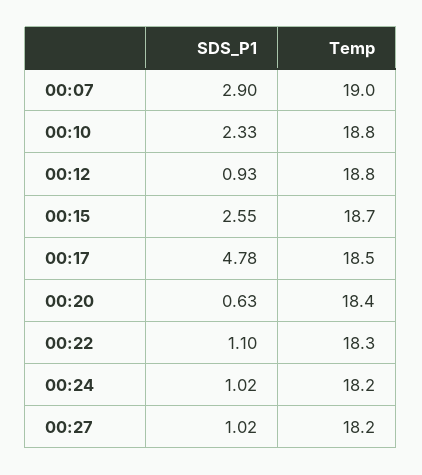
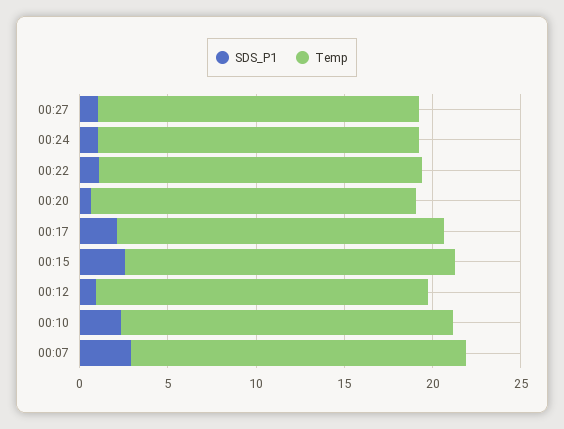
  {
    "SDS_P1": {
      "00:07": 2.9,
      "00:10": 2.33,
      "00:12": 0.93,
      "00:15": 2.55,
-     "00:17": 4.78,
+     "00:17": 2,
      "00:20": 0.63,
      "00:22": 1.1,
      "00:24": 1.02,
      "00:27": 1.02
    },
    "Temp": {
      "00:07": 19,
      "00:10": 18.8,
      "00:12": 18.8,
      "00:15": 18.7,
      "00:17": 18.5,
      "00:20": 18.4,
      "00:22": 18.3,
      "00:24": 18.2,
      "00:27": 18.2
    }
  }

